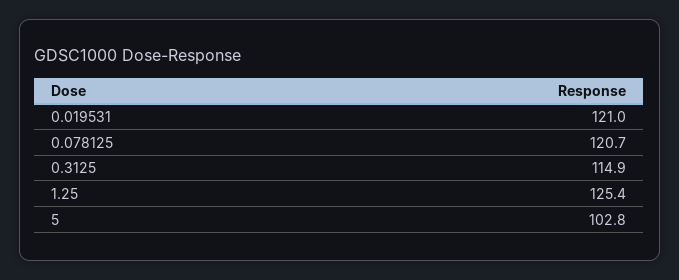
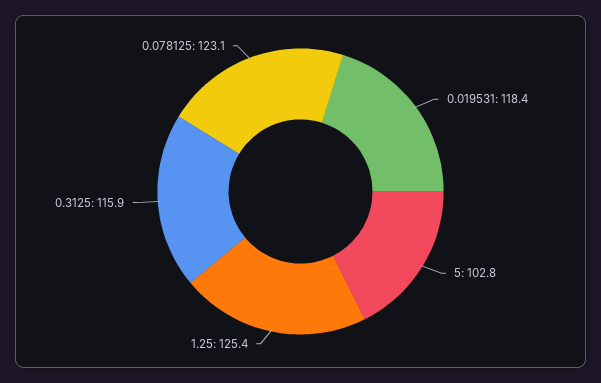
  {
-   "0.019531": 121,
+   "0.019531": 118.4,
-   "0.078125": 120.7,
+   "0.078125": 123.1,
-   "0.3125": 114.9,
+   "0.3125": 115.9,
    "1.25": 125.4,
    "5": 102.8
  }

